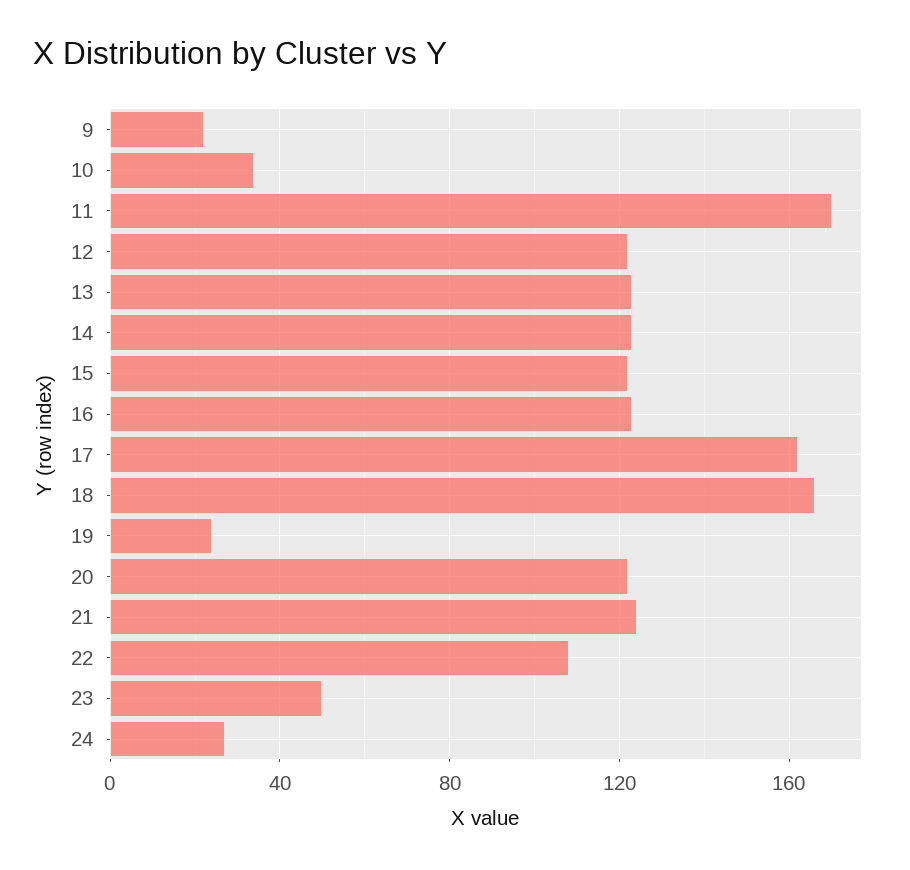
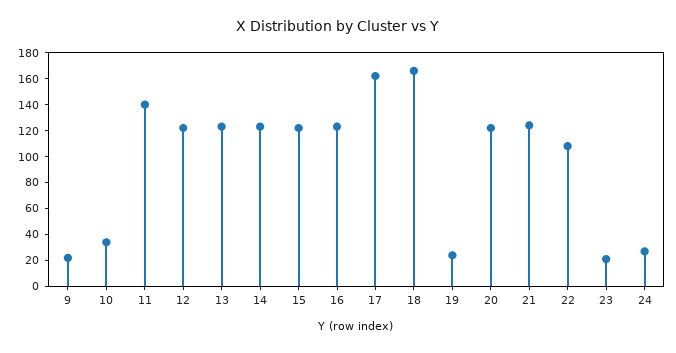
  {
    "9": 20,
    "10": 35,
-   "11": 170,
+   "11": 140,
    "12": 120,
    "13": 125,
    "14": 125,
    "15": 120,
    "16": 125,
    "17": 160,
    "18": 165,
    "19": 25,
    "20": 120,
    "21": 125,
    "22": 110,
-   "23": 50,
+   "23": 20,
    "24": 25
  }

